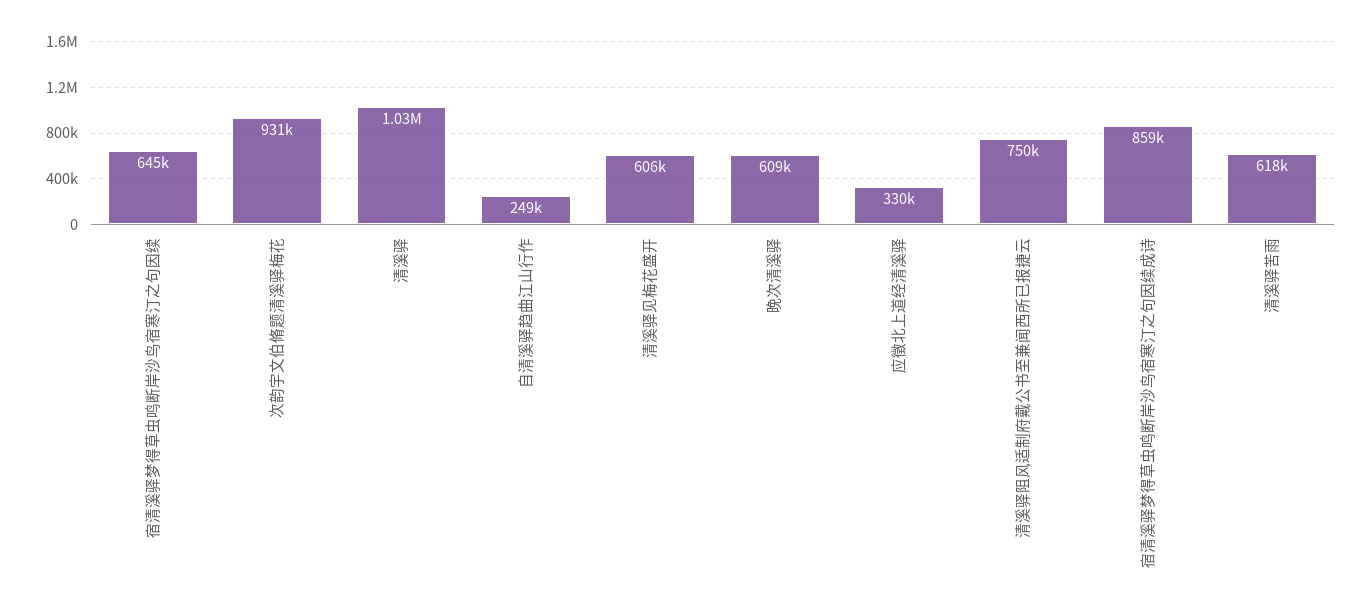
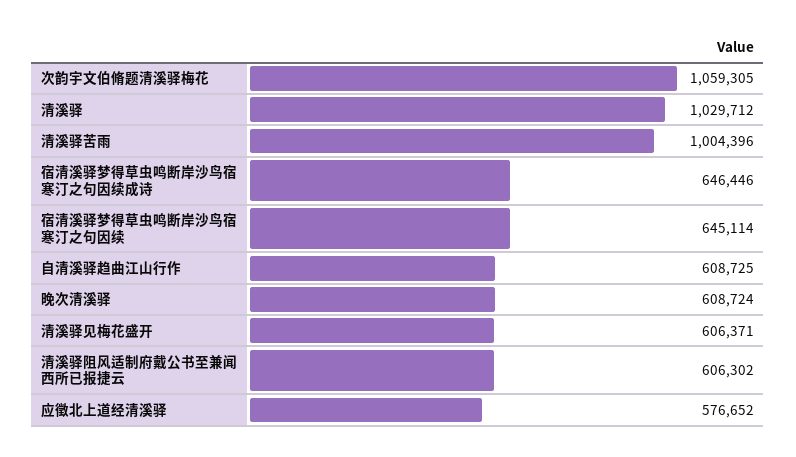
  {
    "宿清溪驿梦得草虫鸣断岸沙鸟宿寒汀之句因续": 645114,
-   "次韵宇文伯脩题清溪驿梅花": 931000,
+   "次韵宇文伯脩题清溪驿梅花": 1059305,
    "清溪驿": 1029712,
-   "自清溪驿趋曲江山行作": 249000,
+   "自清溪驿趋曲江山行作": 608725,
    "清溪驿见梅花盛开": 606371,
    "晚次清溪驿": 608724,
-   "应徵北上道经清溪驿": 330000,
+   "应徵北上道经清溪驿": 576652,
-   "清溪驿阻风适制府戴公书至兼闻西所已报捷云": 750000,
+   "清溪驿阻风适制府戴公书至兼闻西所已报捷云": 606302,
-   "宿清溪驿梦得草虫鸣断岸沙鸟宿寒汀之句因续成诗": 859000,
+   "宿清溪驿梦得草虫鸣断岸沙鸟宿寒汀之句因续成诗": 646446,
-   "清溪驿苦雨": 618000
+   "清溪驿苦雨": 1004396
  }

